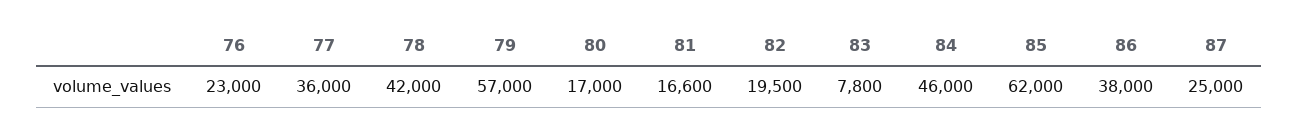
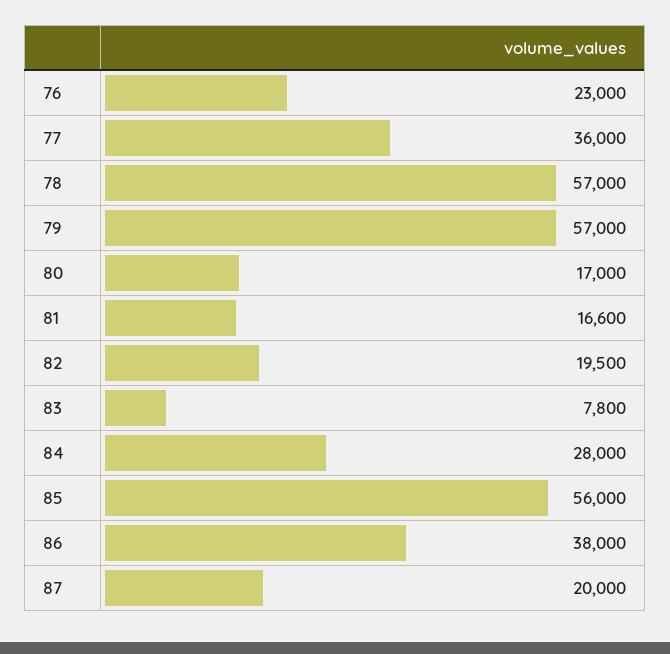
  {
    "76": 23000,
    "77": 36000,
-   "78": 42000,
+   "78": 57000,
    "79": 57000,
    "80": 17000,
    "81": 16600,
    "82": 19500,
    "83": 7800,
-   "84": 46000,
+   "84": 28000,
-   "85": 62000,
+   "85": 56000,
    "86": 38000,
-   "87": 25000
+   "87": 20000
  }

